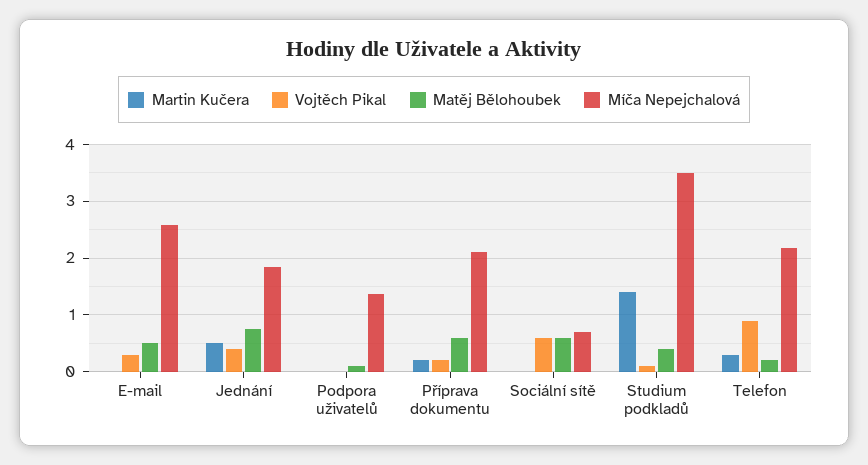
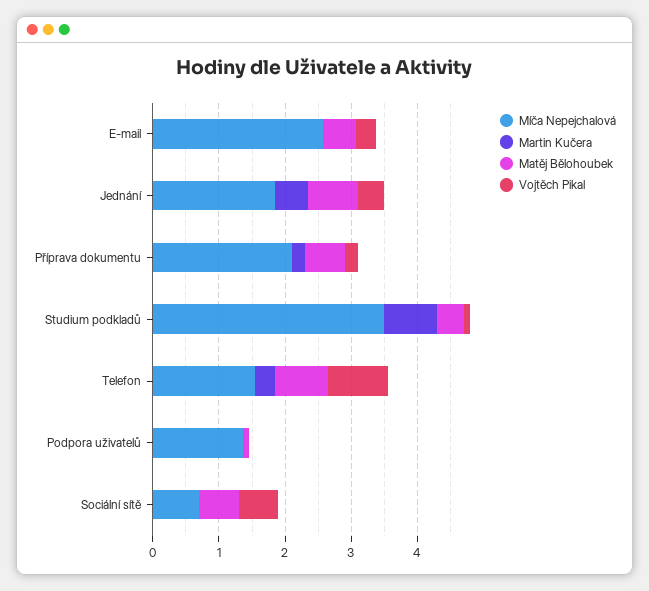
  {
    "Martin Kučera": {
      "E-mail": 0,
      "Jednání": 0.6,
      "Podpora uživatelů": 0,
      "Příprava dokumentu": 0.2,
      "Sociální sítě": 0,
-     "Studium podkladů": 1.4,
+     "Studium podkladů": 0.8,
      "Telefon": 0.4
    },
    "Vojtěch Pikal": {
      "E-mail": 0.4,
      "Jednání": 0.4,
      "Podpora uživatelů": 0,
      "Příprava dokumentu": 0.2,
      "Sociální sítě": 0.6,
      "Studium podkladů": 0.2,
      "Telefon": 1
    },
    "Matěj Bělohoubek": {
      "E-mail": 0.6,
      "Jednání": 0.8,
      "Podpora uživatelů": 0.2,
      "Příprava dokumentu": 0.6,
      "Sociální sítě": 0.6,
      "Studium podkladů": 0.4,
-     "Telefon": 0.2
+     "Telefon": 0.8
    },
    "Míča Nepejchalová": {
      "E-mail": 2.6,
      "Jednání": 1.8,
      "Podpora uživatelů": 1.4,
      "Příprava dokumentu": 2.2,
      "Sociální sítě": 0.8,
      "Studium podkladů": 3.6,
-     "Telefon": 2.2
+     "Telefon": 1.6
    }
  }

